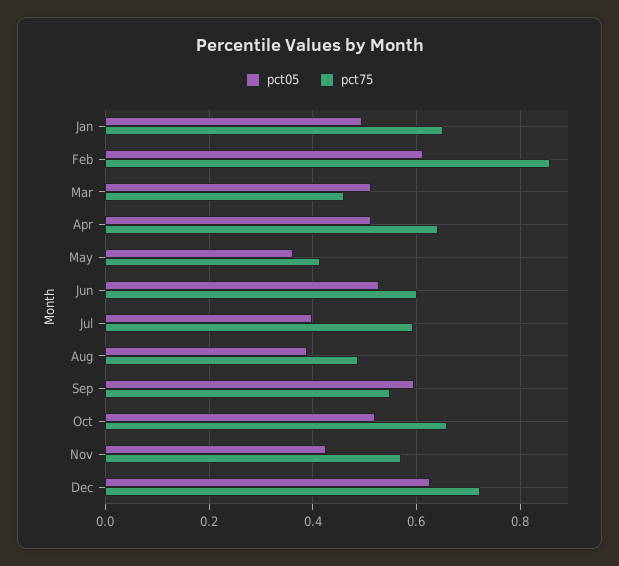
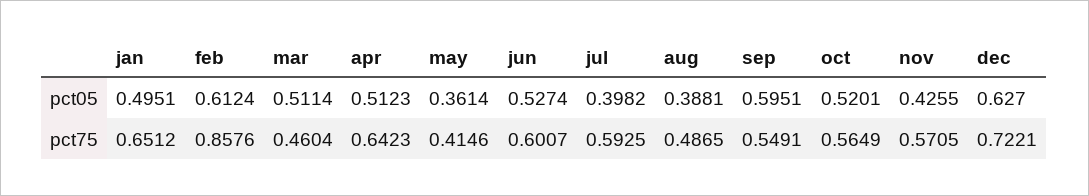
  {
    "pct05": {
      "Jan": 0.4951,
      "Feb": 0.6124,
      "Mar": 0.5114,
      "Apr": 0.5123,
      "May": 0.3614,
      "Jun": 0.5274,
      "Jul": 0.3982,
      "Aug": 0.3881,
      "Sep": 0.5951,
      "Oct": 0.5201,
      "Nov": 0.4255,
      "Dec": 0.627
    },
    "pct75": {
      "Jan": 0.6512,
      "Feb": 0.8576,
      "Mar": 0.4604,
      "Apr": 0.6423,
      "May": 0.4146,
      "Jun": 0.6007,
      "Jul": 0.5925,
      "Aug": 0.4865,
      "Sep": 0.5491,
-     "Oct": 0.66,
+     "Oct": 0.5649,
      "Nov": 0.5705,
      "Dec": 0.7221
    }
  }

